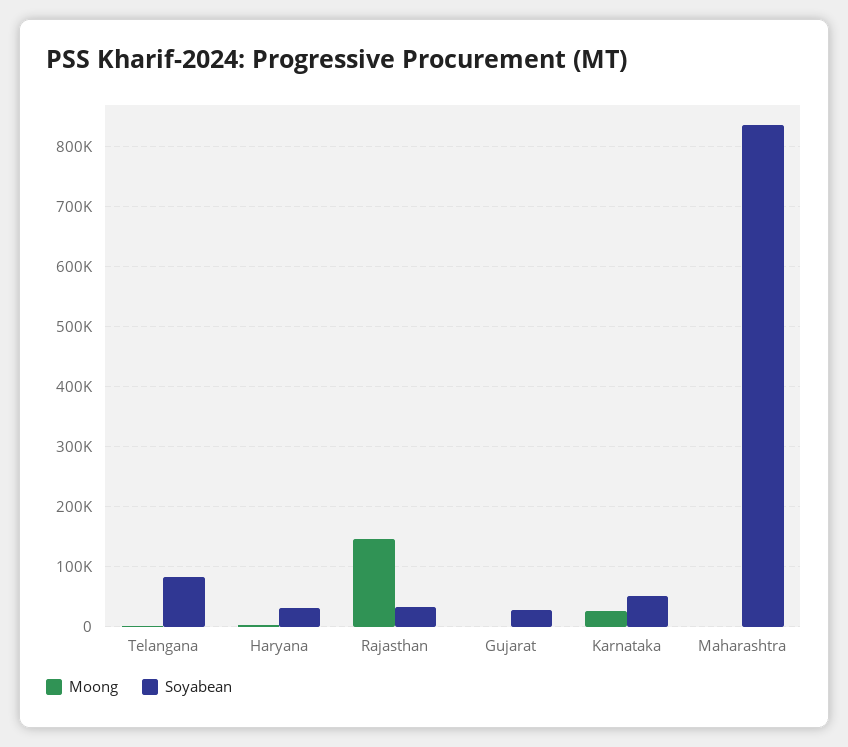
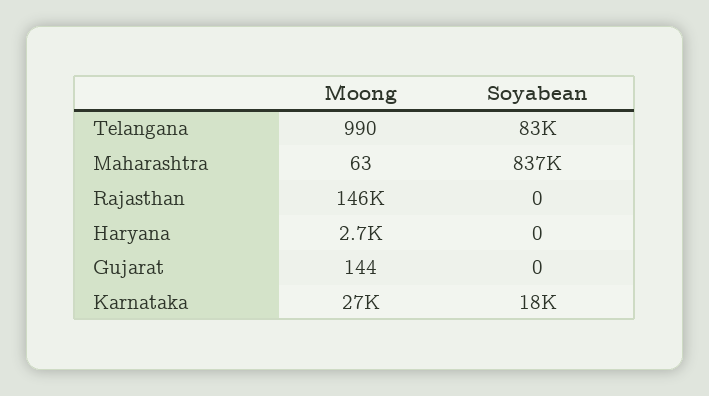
  {
    "Moong": {
      "Telangana": 990,
      "Haryana": 2700,
      "Rajasthan": 146000,
      "Gujarat": 144,
      "Karnataka": 27000,
      "Maharashtra": 63
    },
    "Soyabean": {
      "Telangana": 83000,
-     "Haryana": 30000,
+     "Haryana": 0,
-     "Rajasthan": 30000,
+     "Rajasthan": 0,
-     "Gujarat": 30000,
+     "Gujarat": 0,
-     "Karnataka": 50000,
+     "Karnataka": 18000,
      "Maharashtra": 837000
    }
  }

